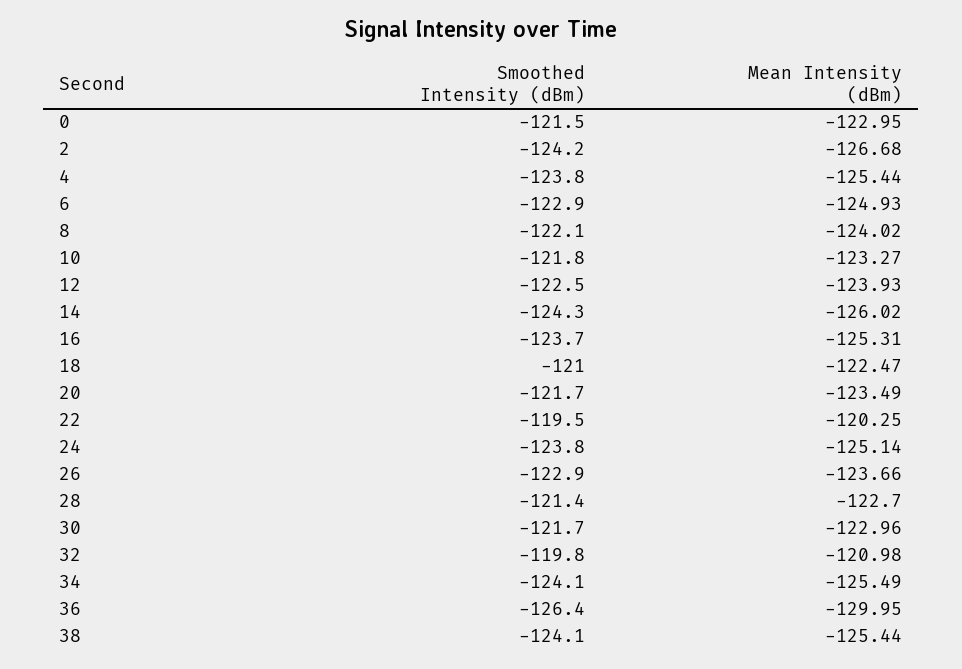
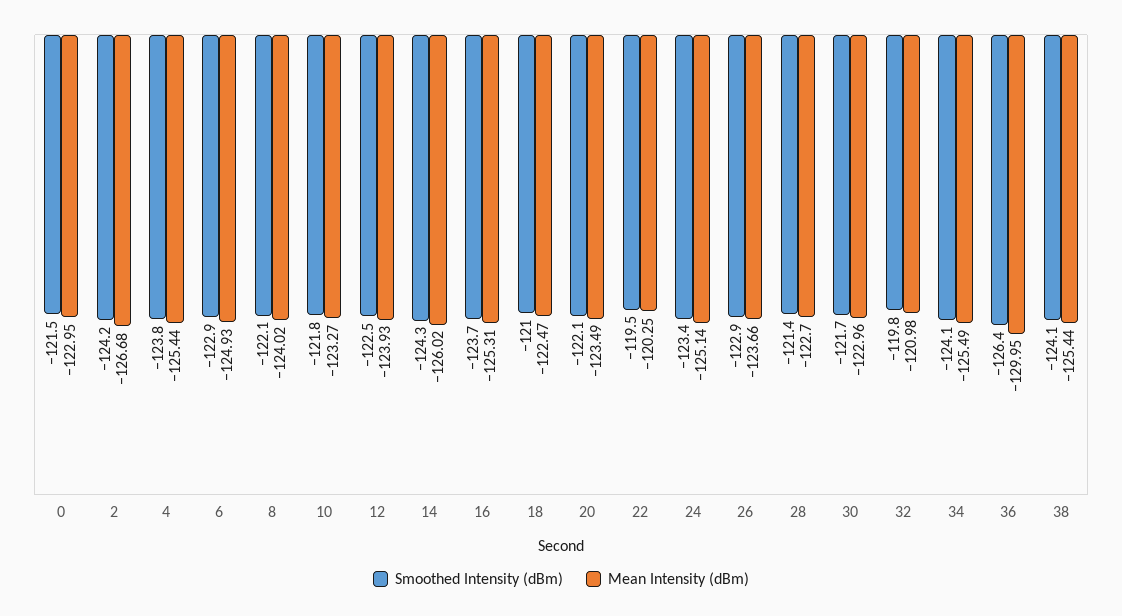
  {
    "Smoothed Intensity (dBm)": {
      "0": -121.5,
      "2": -124.2,
      "4": -123.8,
      "6": -122.9,
      "8": -122.1,
      "10": -121.8,
      "12": -122.5,
      "14": -124.3,
      "16": -123.7,
      "18": -121,
-     "20": -121.7,
+     "20": -122.1,
      "22": -119.5,
-     "24": -123.8,
+     "24": -123.4,
      "26": -122.9,
      "28": -121.4,
      "30": -121.7,
      "32": -119.8,
      "34": -124.1,
      "36": -126.4,
      "38": -124.1
    },
    "Mean Intensity (dBm)": {
      "0": -122.95,
      "2": -126.68,
      "4": -125.44,
      "6": -124.93,
      "8": -124.02,
      "10": -123.27,
      "12": -123.93,
      "14": -126.02,
      "16": -125.31,
      "18": -122.47,
      "20": -123.49,
      "22": -120.25,
      "24": -125.14,
      "26": -123.66,
      "28": -122.7,
      "30": -122.96,
      "32": -120.98,
      "34": -125.49,
      "36": -129.95,
      "38": -125.44
    }
  }

